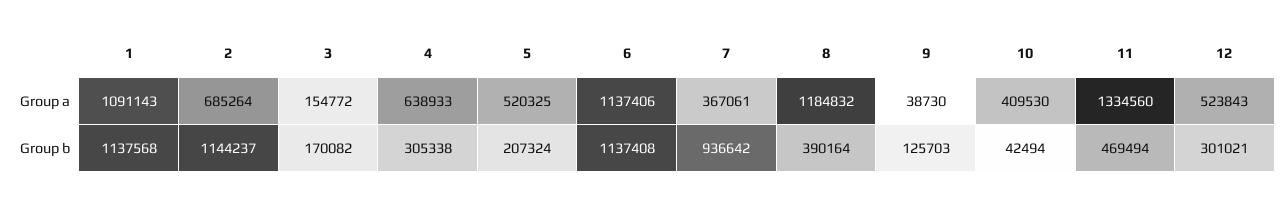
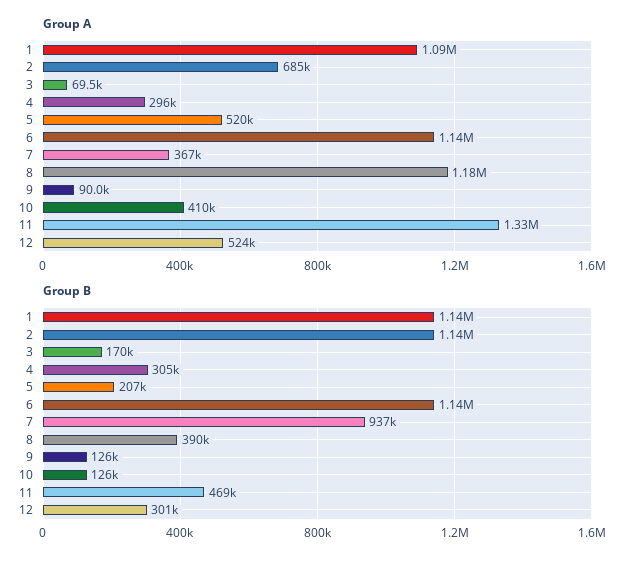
  {
    "Group a": {
      "1": 1091143,
      "2": 685264,
-     "3": 154772,
+     "3": 69500,
-     "4": 638933,
+     "4": 296000,
      "5": 520325,
      "6": 1137406,
      "7": 367061,
      "8": 1184832,
-     "9": 38730,
+     "9": 90000,
      "10": 409530,
      "11": 1334560,
      "12": 523843
    },
    "Group b": {
      "1": 1137568,
      "2": 1144237,
      "3": 170082,
      "4": 305338,
      "5": 207324,
      "6": 1137408,
      "7": 936642,
      "8": 390164,
      "9": 125703,
-     "10": 42494,
+     "10": 126000,
      "11": 469494,
      "12": 301021
    }
  }

